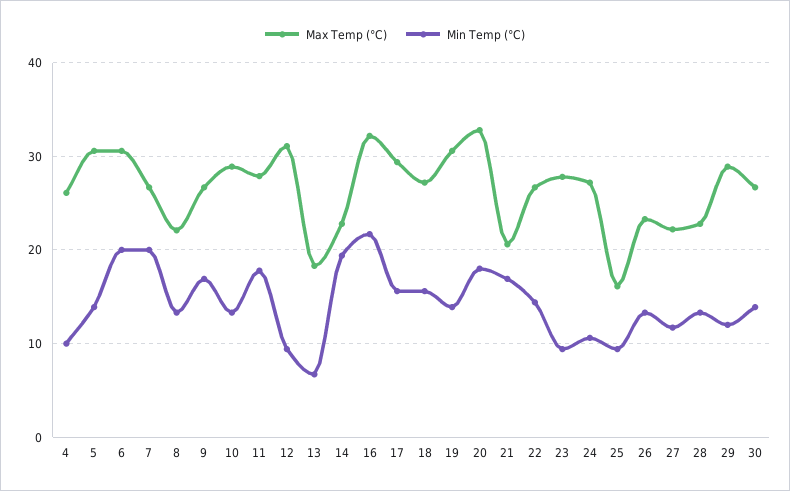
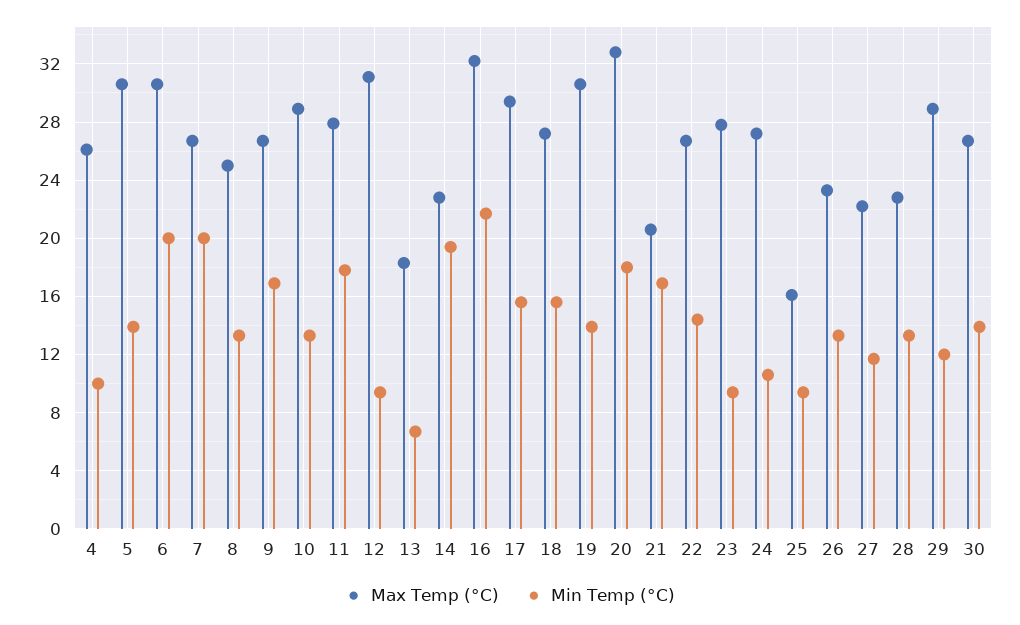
  {
    "Max Temp (°C)": {
      "4": 26,
      "5": 30.5,
      "6": 30.5,
      "7": 26.5,
-     "8": 22,
+     "8": 25,
      "9": 26.5,
      "10": 29,
      "11": 28,
      "12": 31,
      "13": 18.5,
      "14": 23,
      "16": 32,
      "17": 29.5,
      "18": 27,
      "19": 30.5,
      "20": 33,
      "21": 20.5,
      "22": 26.5,
      "23": 28,
      "24": 27,
      "25": 16,
      "26": 23.5,
      "27": 22,
      "28": 23,
      "29": 29,
      "30": 26.5
    },
    "Min Temp (°C)": {
      "4": 10,
      "5": 14,
      "6": 20,
      "7": 20,
      "8": 13.5,
      "9": 17,
      "10": 13.5,
      "11": 18,
      "12": 9.5,
      "13": 6.5,
      "14": 19.5,
      "16": 21.5,
      "17": 15.5,
      "18": 15.5,
      "19": 14,
      "20": 18,
      "21": 17,
      "22": 14.5,
      "23": 9.5,
      "24": 10.5,
      "25": 9.5,
      "26": 13.5,
      "27": 11.5,
      "28": 13.5,
      "29": 12,
      "30": 14
    }
  }

